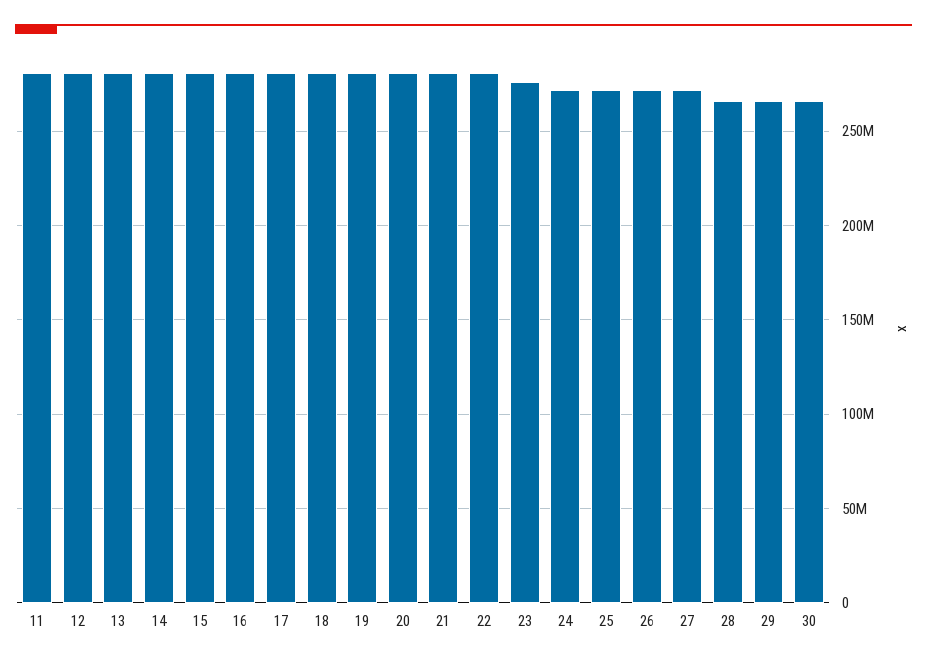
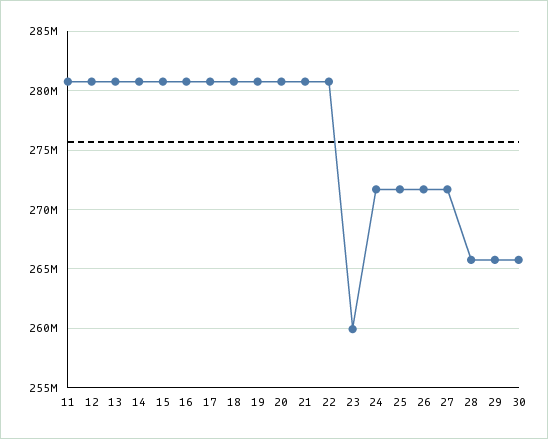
  {
    "11": 281000000,
    "12": 281000000,
    "13": 281000000,
    "14": 281000000,
    "15": 281000000,
    "16": 281000000,
    "17": 281000000,
    "18": 281000000,
    "19": 281000000,
    "20": 281000000,
    "21": 281000000,
    "22": 281000000,
-   "23": 275000000,
+   "23": 260000000,
    "24": 272000000,
    "25": 272000000,
    "26": 272000000,
    "27": 272000000,
    "28": 266000000,
    "29": 266000000,
    "30": 266000000
  }

